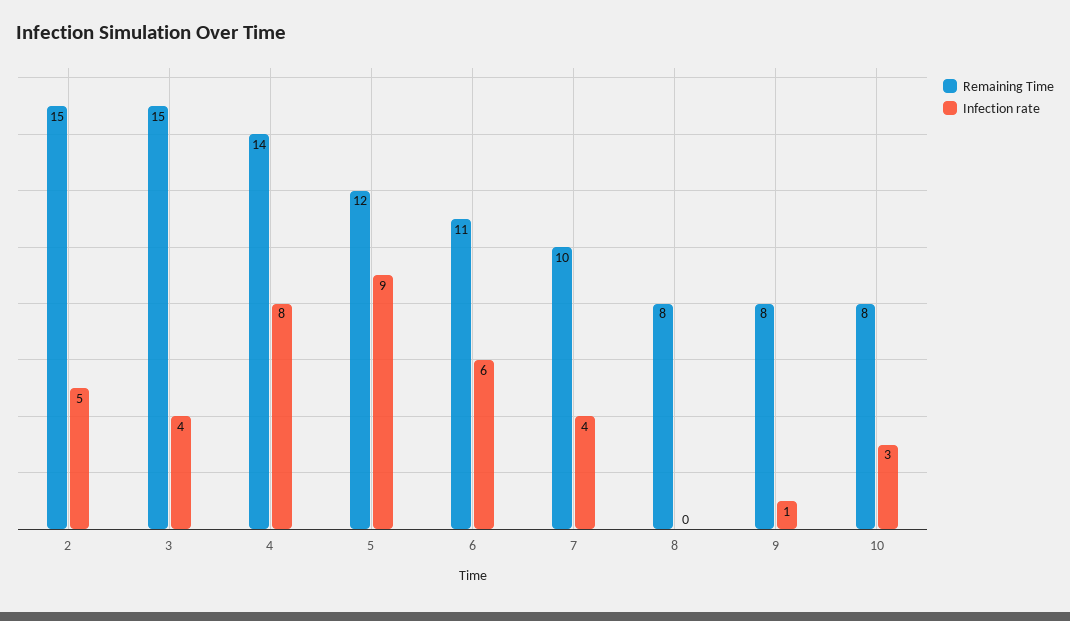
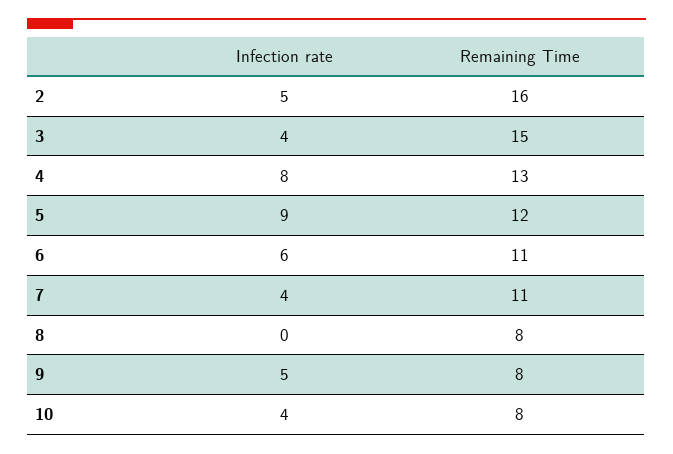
  {
    "Remaining Time": {
-     "2": 15,
+     "2": 16,
      "3": 15,
-     "4": 14,
+     "4": 13,
      "5": 12,
      "6": 11,
-     "7": 10,
+     "7": 11,
      "8": 8,
      "9": 8,
      "10": 8
    },
    "Infection rate": {
      "2": 5,
      "3": 4,
      "4": 8,
      "5": 9,
      "6": 6,
      "7": 4,
      "8": 0,
-     "9": 1,
+     "9": 5,
-     "10": 3
+     "10": 4
    }
  }

